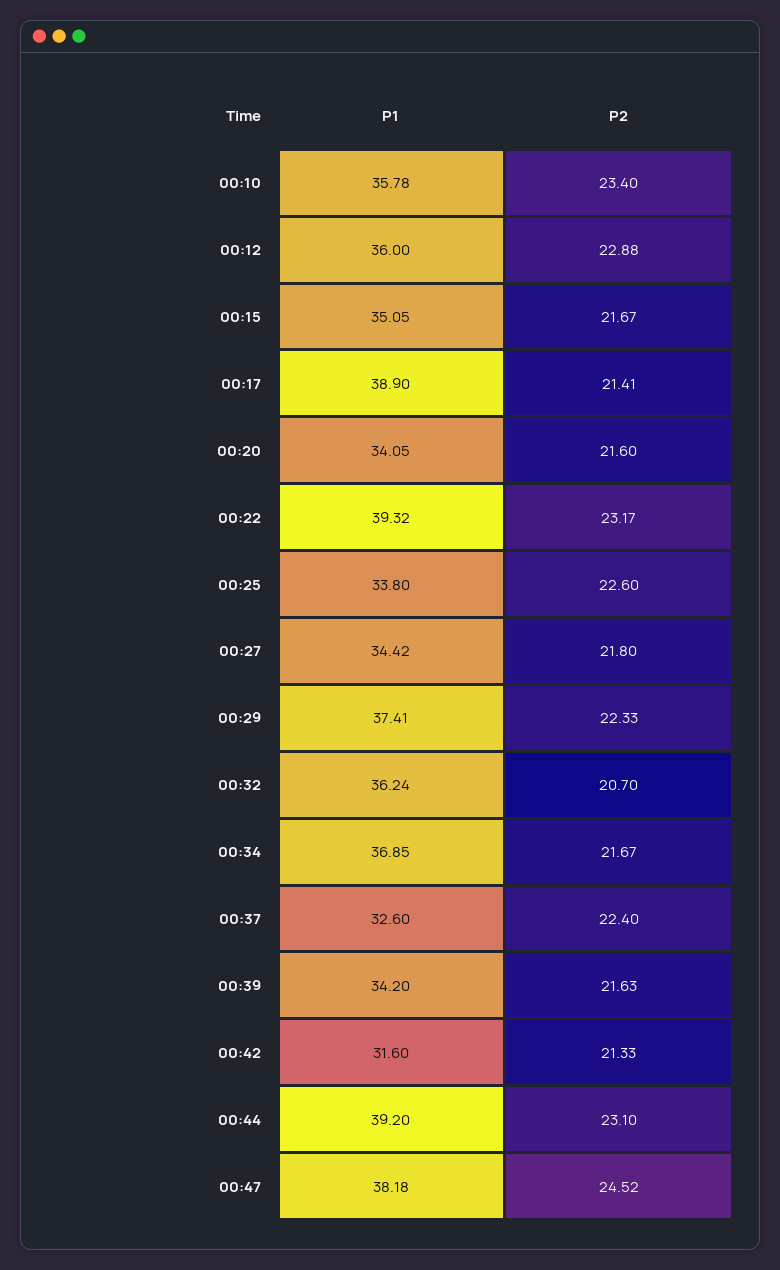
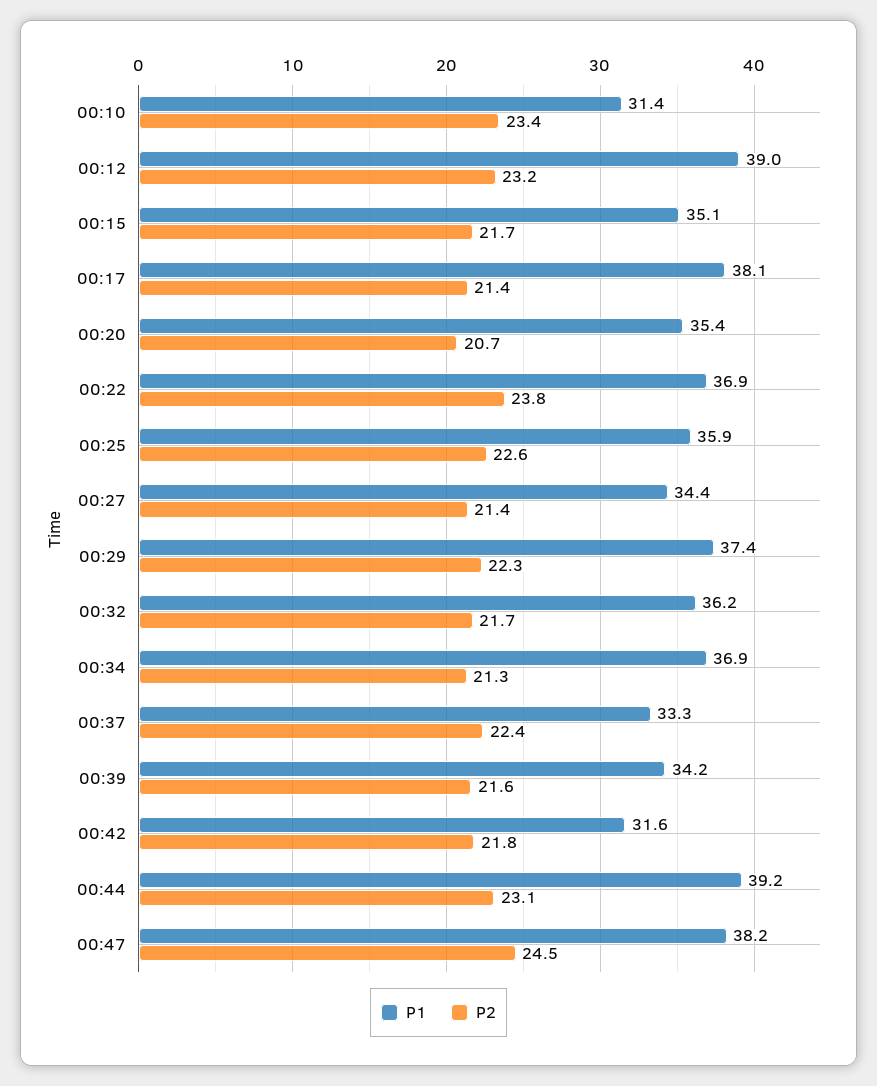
  {
    "P1": {
-     "00:10": 35.78,
+     "00:10": 31.4,
-     "00:12": 36,
+     "00:12": 39,
      "00:15": 35.05,
-     "00:17": 38.9,
+     "00:17": 38.1,
-     "00:20": 34.05,
+     "00:20": 35.4,
-     "00:22": 39.32,
+     "00:22": 36.9,
-     "00:25": 33.8,
+     "00:25": 35.9,
      "00:27": 34.42,
      "00:29": 37.41,
      "00:32": 36.24,
      "00:34": 36.85,
-     "00:37": 32.6,
+     "00:37": 33.3,
      "00:39": 34.2,
      "00:42": 31.6,
      "00:44": 39.2,
      "00:47": 38.18
    },
    "P2": {
      "00:10": 23.4,
-     "00:12": 22.88,
+     "00:12": 23.2,
      "00:15": 21.67,
      "00:17": 21.41,
-     "00:20": 21.6,
+     "00:20": 20.7,
-     "00:22": 23.17,
+     "00:22": 23.8,
      "00:25": 22.6,
-     "00:27": 21.8,
+     "00:27": 21.4,
      "00:29": 22.33,
-     "00:32": 20.7,
+     "00:32": 21.7,
-     "00:34": 21.67,
+     "00:34": 21.3,
      "00:37": 22.4,
      "00:39": 21.63,
-     "00:42": 21.33,
+     "00:42": 21.8,
      "00:44": 23.1,
      "00:47": 24.52
    }
  }

